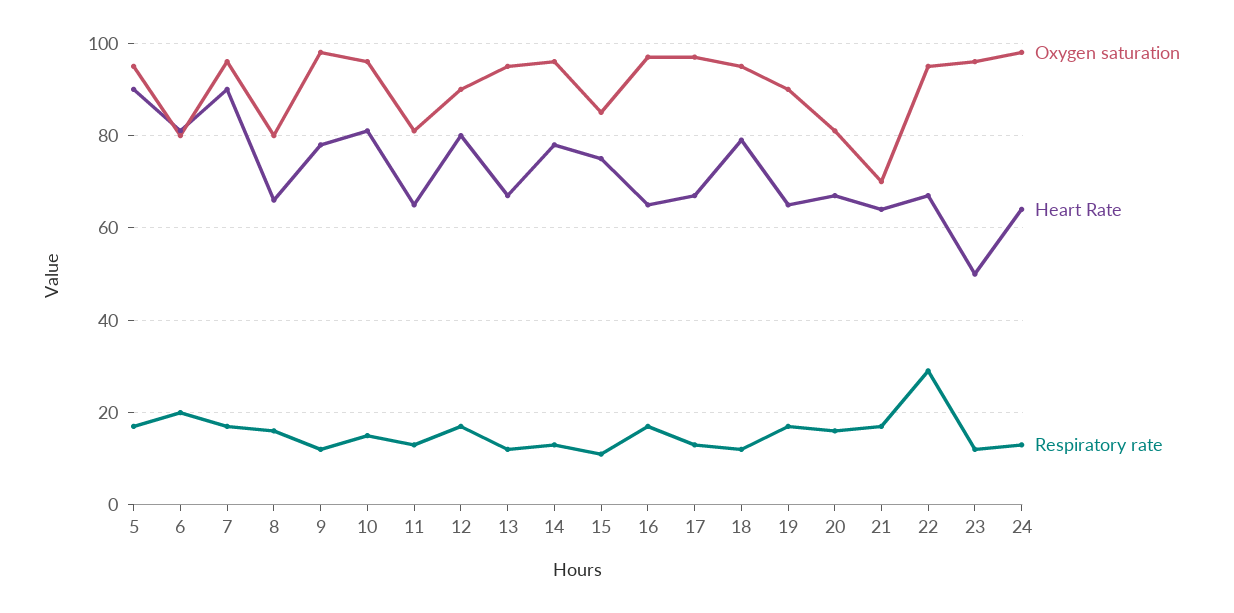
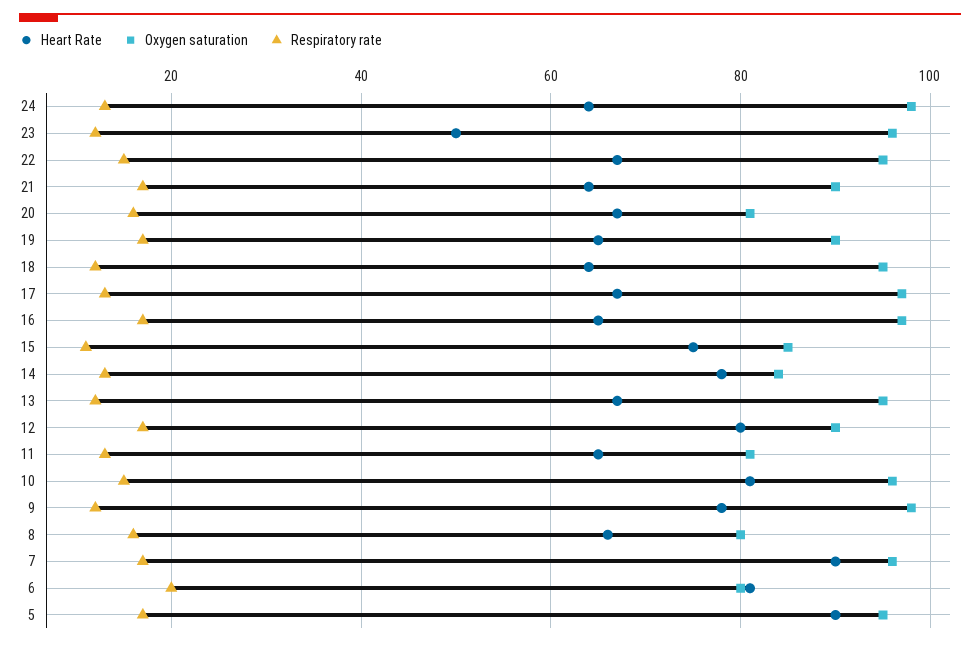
  {
    "Oxygen saturation": {
      "5": 95,
      "6": 80,
      "7": 95,
      "8": 80,
      "9": 100,
      "10": 95,
      "11": 80,
      "12": 90,
      "13": 95,
-     "14": 95,
+     "14": 85,
      "15": 85,
      "16": 95,
      "17": 95,
      "18": 95,
      "19": 90,
      "20": 80,
-     "21": 70,
+     "21": 90,
      "22": 95,
      "23": 95,
      "24": 100
    },
    "Heart Rate": {
      "5": 90,
      "6": 80,
      "7": 90,
      "8": 65,
      "9": 80,
      "10": 80,
      "11": 65,
      "12": 80,
      "13": 65,
      "14": 80,
      "15": 75,
      "16": 65,
      "17": 65,
-     "18": 80,
+     "18": 65,
      "19": 65,
      "20": 65,
      "21": 65,
      "22": 65,
      "23": 50,
      "24": 65
    },
    "Respiratory rate": {
      "5": 15,
      "6": 20,
      "7": 15,
      "8": 15,
      "9": 10,
      "10": 15,
      "11": 15,
      "12": 15,
      "13": 10,
      "14": 15,
      "15": 10,
      "16": 15,
      "17": 15,
      "18": 10,
      "19": 15,
      "20": 15,
      "21": 15,
-     "22": 30,
+     "22": 15,
      "23": 10,
      "24": 15
    }
  }

